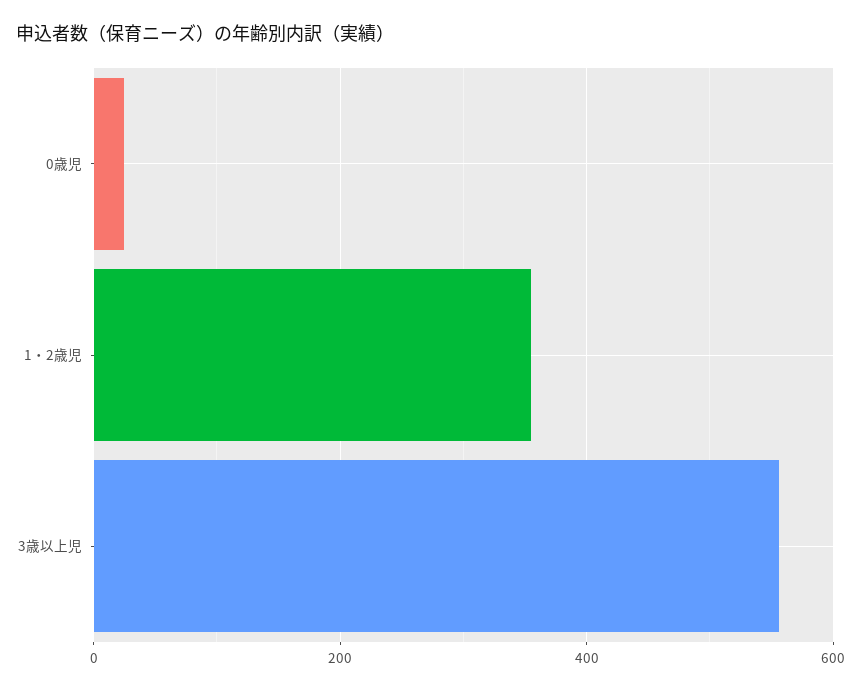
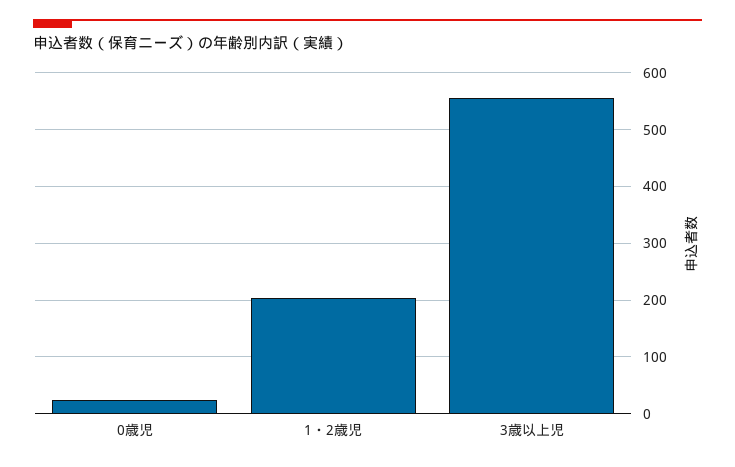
  {
    "0歳児": 20,
-   "1・2歳児": 360,
+   "1・2歳児": 200,
    "3歳以上児": 560
  }

